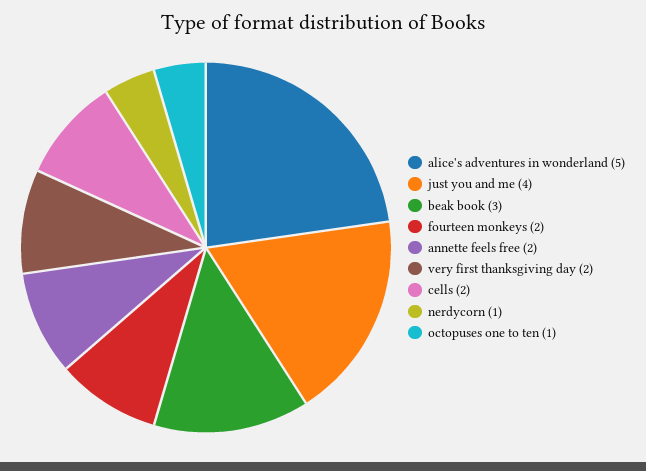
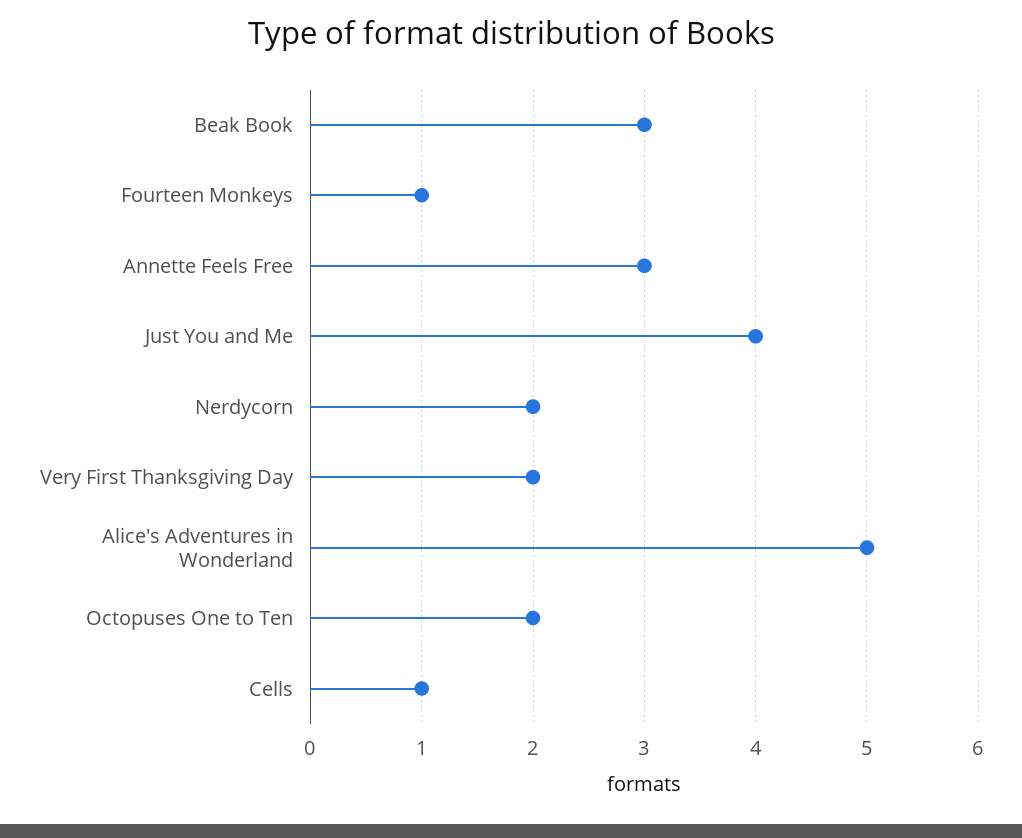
  {
    "alice's adventures in wonderland": 5,
    "just you and me": 4,
    "beak book": 3,
-   "fourteen monkeys": 2,
+   "fourteen monkeys": 1,
-   "annette feels free": 2,
+   "annette feels free": 3,
    "very first thanksgiving day": 2,
-   "cells": 2,
+   "cells": 1,
-   "nerdycorn": 1,
+   "nerdycorn": 2,
-   "octopuses one to ten": 1
+   "octopuses one to ten": 2
  }

